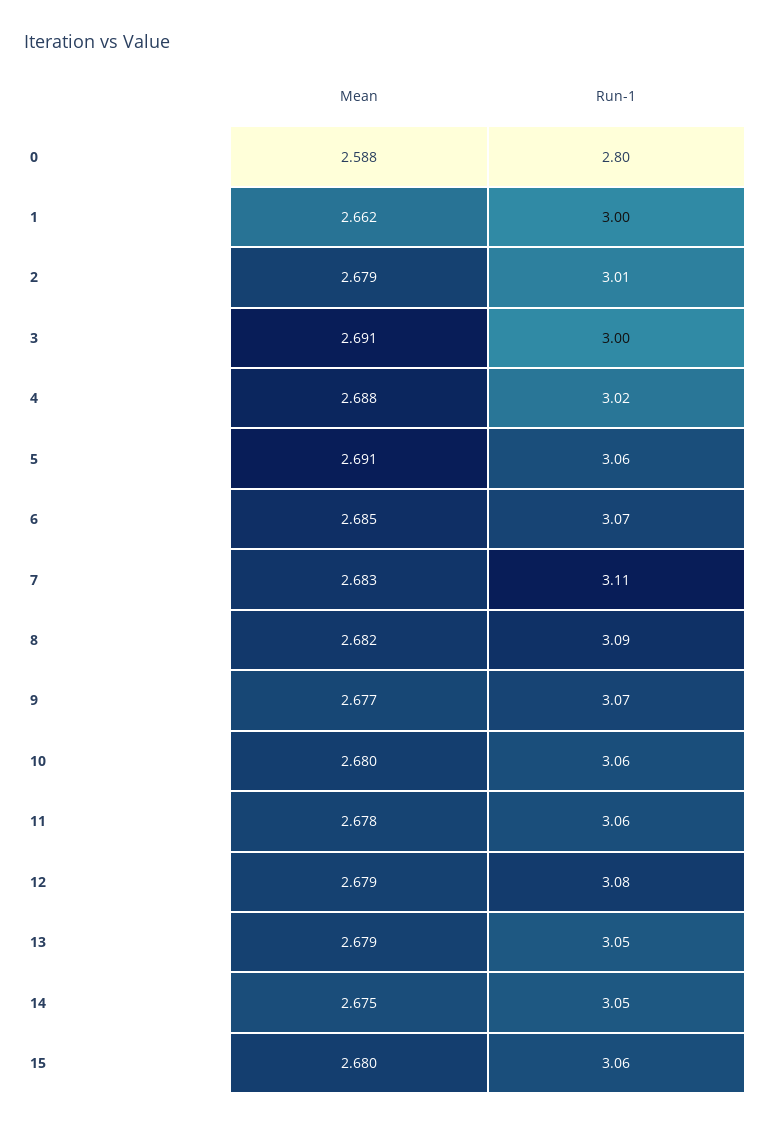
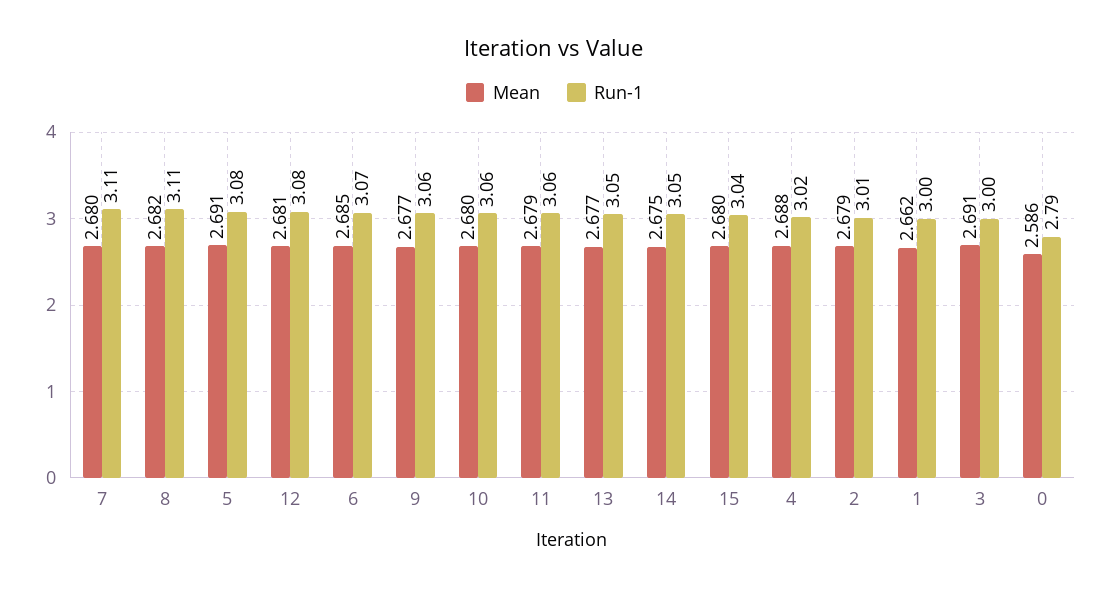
  {
    "Mean": {
-     "0": 2.588,
+     "0": 2.586,
      "1": 2.662,
      "2": 2.679,
      "3": 2.691,
      "4": 2.688,
      "5": 2.691,
      "6": 2.685,
-     "7": 2.683,
+     "7": 2.68,
      "8": 2.682,
      "9": 2.677,
      "10": 2.68,
-     "11": 2.678,
+     "11": 2.679,
-     "12": 2.679,
+     "12": 2.681,
-     "13": 2.679,
+     "13": 2.677,
      "14": 2.675,
      "15": 2.68
    },
    "Run-1": {
-     "0": 2.8,
+     "0": 2.79,
      "1": 3,
      "2": 3.01,
      "3": 3,
      "4": 3.02,
-     "5": 3.06,
+     "5": 3.08,
      "6": 3.07,
      "7": 3.11,
-     "8": 3.09,
+     "8": 3.11,
-     "9": 3.07,
+     "9": 3.06,
      "10": 3.06,
      "11": 3.06,
      "12": 3.08,
      "13": 3.05,
      "14": 3.05,
-     "15": 3.06
+     "15": 3.04
    }
  }

